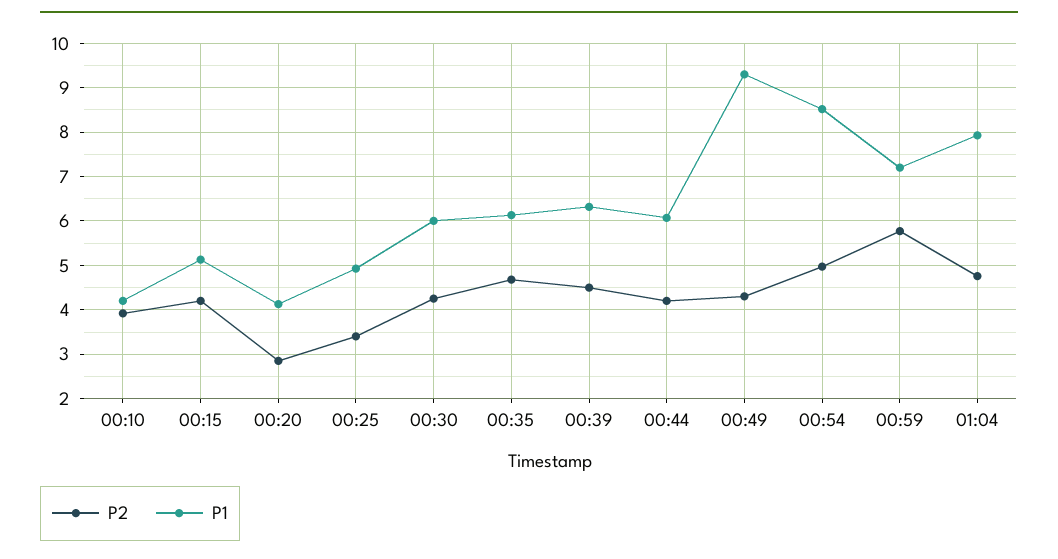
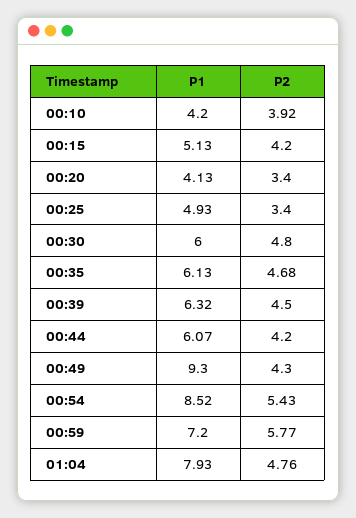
  {
    "P2": {
      "00:10": 3.92,
      "00:15": 4.2,
-     "00:20": 2.8,
+     "00:20": 3.4,
      "00:25": 3.4,
-     "00:30": 4.2,
+     "00:30": 4.8,
      "00:35": 4.68,
      "00:39": 4.5,
      "00:44": 4.2,
      "00:49": 4.3,
-     "00:54": 5,
+     "00:54": 5.43,
      "00:59": 5.77,
      "01:04": 4.76
    },
    "P1": {
      "00:10": 4.2,
      "00:15": 5.13,
      "00:20": 4.13,
      "00:25": 4.93,
      "00:30": 6,
      "00:35": 6.13,
      "00:39": 6.32,
      "00:44": 6.07,
      "00:49": 9.3,
      "00:54": 8.52,
      "00:59": 7.2,
      "01:04": 7.93
    }
  }

